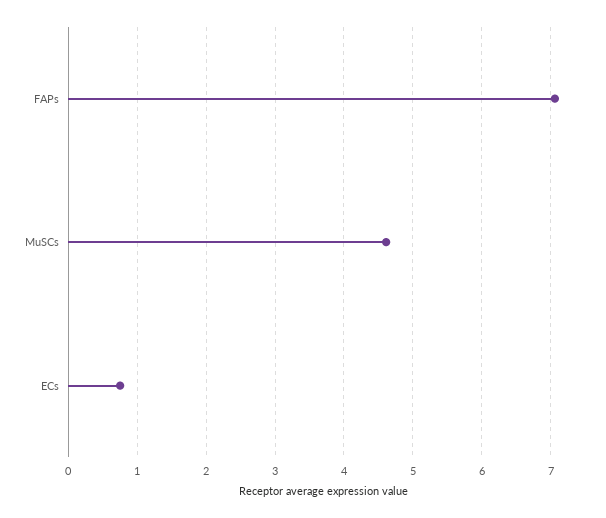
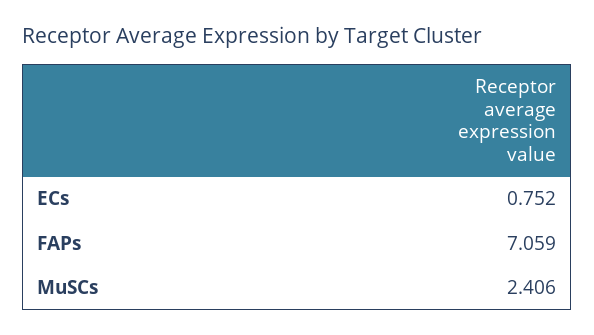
  {
    "FAPs": 7.059,
-   "MuSCs": 4.6,
+   "MuSCs": 2.406,
    "ECs": 0.752
  }

